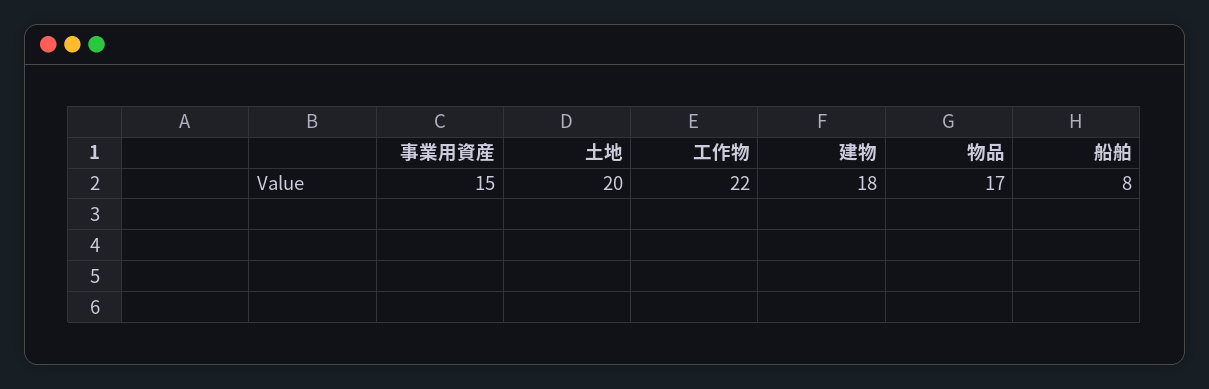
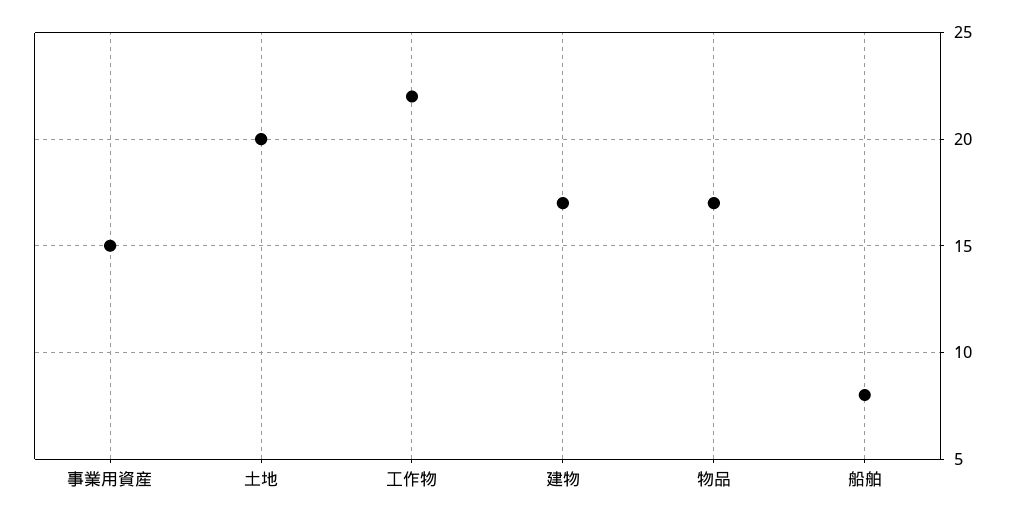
  {
    "事業用資産": 15,
    "土地": 20,
    "工作物": 22,
-   "建物": 18,
+   "建物": 17,
    "物品": 17,
    "船舶": 8
  }

